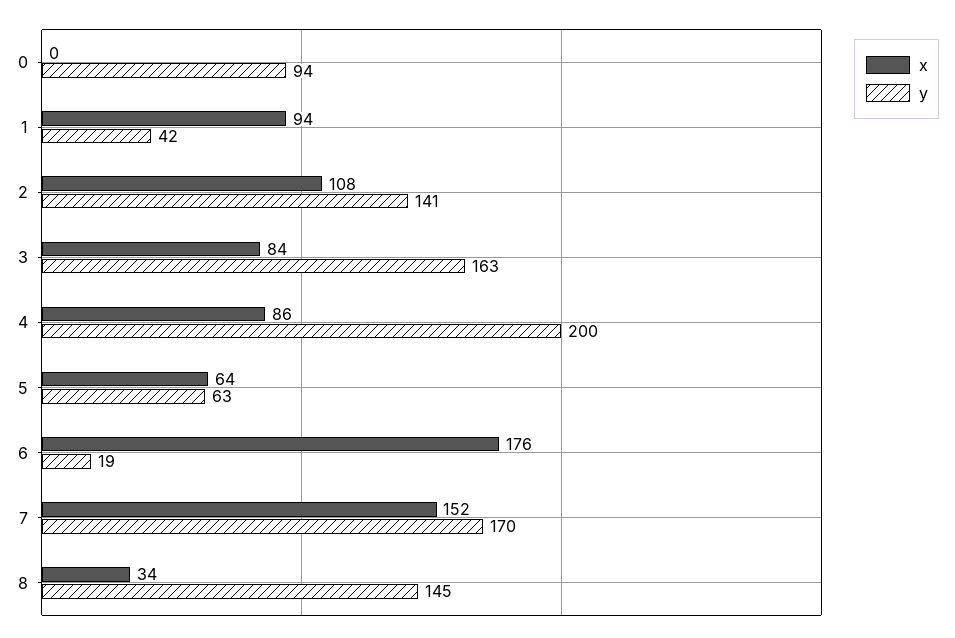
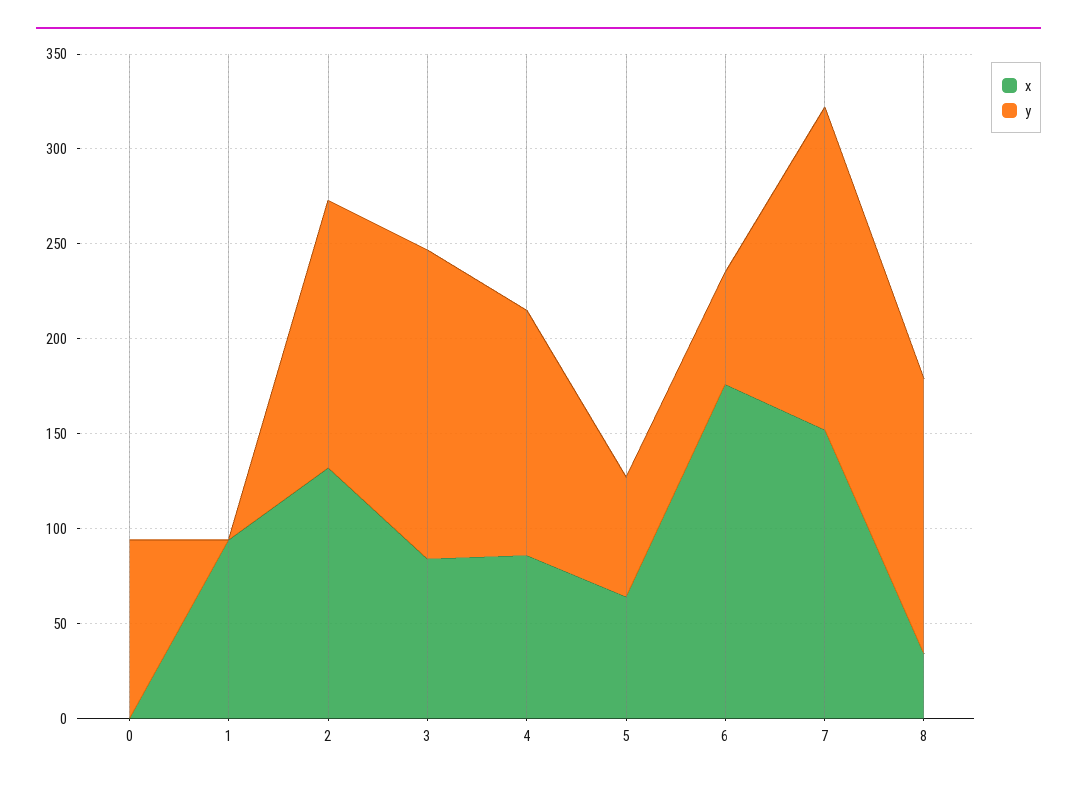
  {
    "x": {
      "0": 0,
      "1": 94,
-     "2": 108,
+     "2": 130,
      "3": 84,
      "4": 86,
      "5": 64,
      "6": 176,
      "7": 152,
      "8": 34
    },
    "y": {
      "0": 94,
-     "1": 42,
+     "1": 0,
      "2": 141,
      "3": 163,
-     "4": 200,
+     "4": 130,
      "5": 63,
-     "6": 19,
+     "6": 60,
      "7": 170,
      "8": 145
    }
  }

